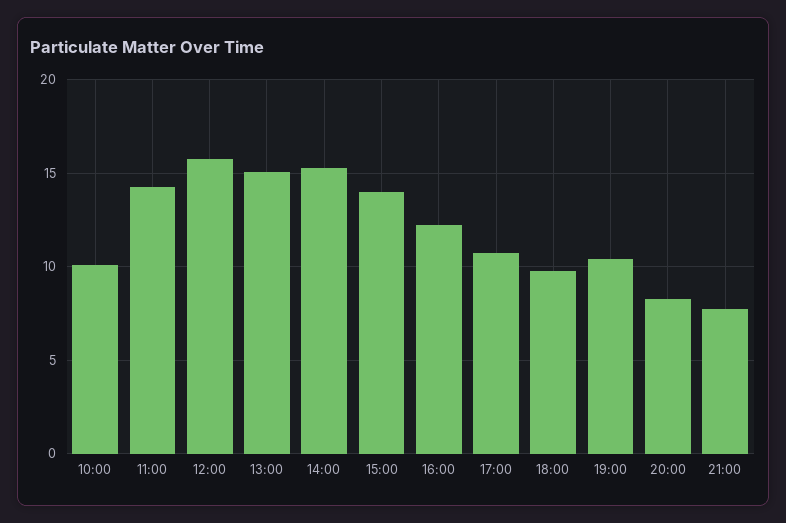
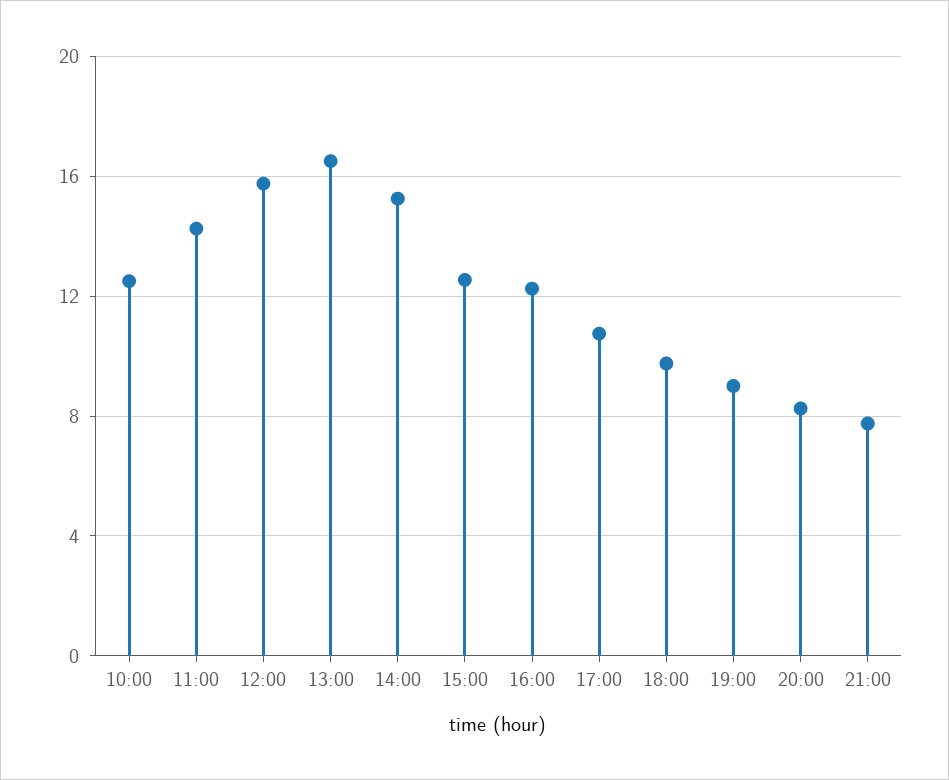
  {
-   "10:00": 10,
+   "10:00": 12.5,
    "11:00": 14.5,
    "12:00": 16,
-   "13:00": 15,
+   "13:00": 16.5,
    "14:00": 15.5,
-   "15:00": 14,
+   "15:00": 12.5,
    "16:00": 12.5,
    "17:00": 11,
    "18:00": 10,
-   "19:00": 10.5,
+   "19:00": 9,
    "20:00": 8.5,
    "21:00": 8
  }

